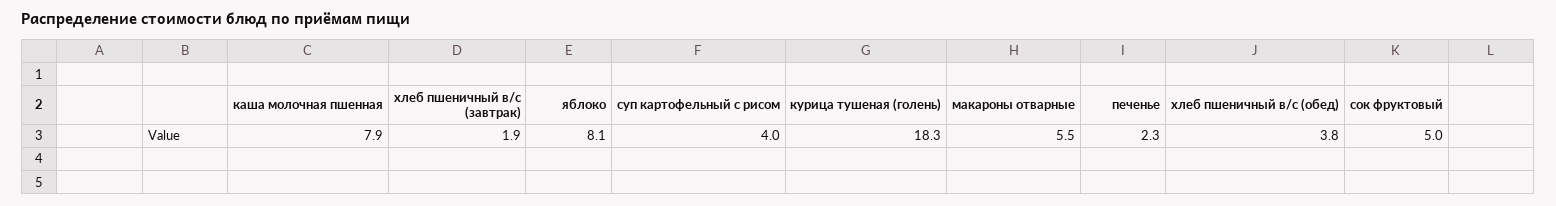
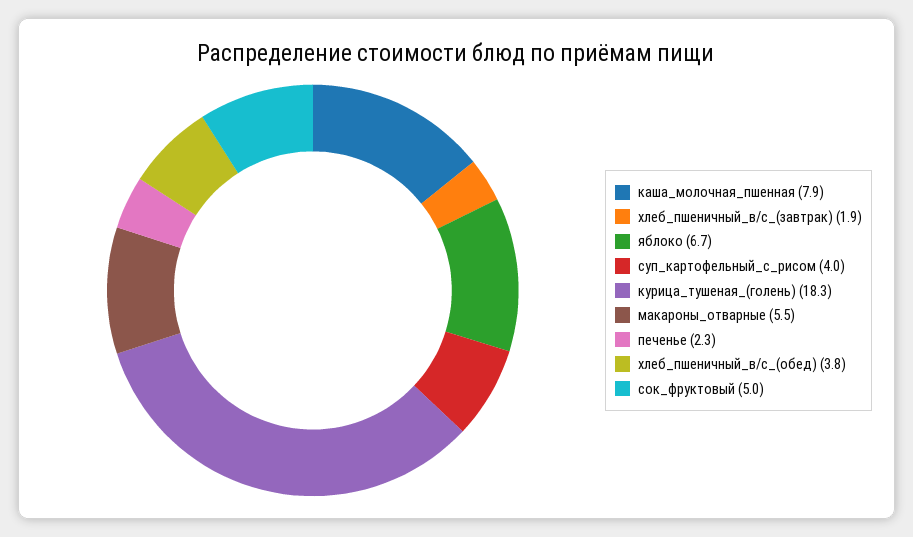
  {
    "каша молочная пшенная": 7.9,
    "хлеб пшеничный в/с (завтрак)": 1.9,
-   "яблоко": 8.1,
+   "яблоко": 6.7,
    "суп картофельный с рисом": 4,
    "курица тушеная (голень)": 18.3,
    "макароны отварные": 5.5,
    "печенье": 2.3,
    "хлеб пшеничный в/с (обед)": 3.8,
    "сок фруктовый": 5
  }

